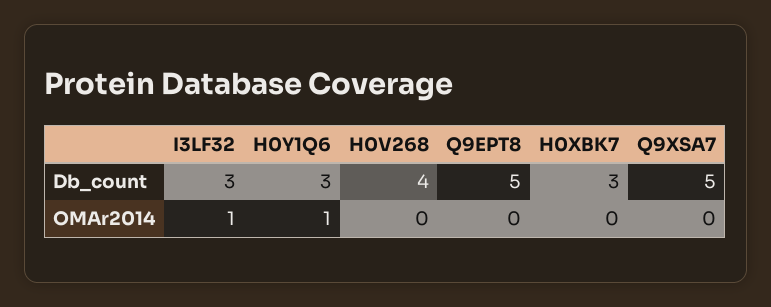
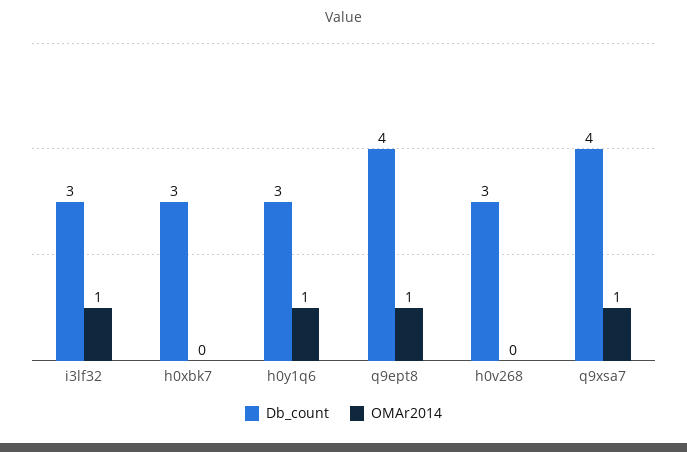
  {
    "Db_count": {
      "I3LF32": 3,
      "H0Y1Q6": 3,
-     "H0V268": 4,
+     "H0V268": 3,
-     "Q9EPT8": 5,
+     "Q9EPT8": 4,
      "H0XBK7": 3,
-     "Q9XSA7": 5
+     "Q9XSA7": 4
    },
    "OMAr2014": {
      "I3LF32": 1,
      "H0Y1Q6": 1,
      "H0V268": 0,
-     "Q9EPT8": 0,
+     "Q9EPT8": 1,
      "H0XBK7": 0,
-     "Q9XSA7": 0
+     "Q9XSA7": 1
    }
  }

